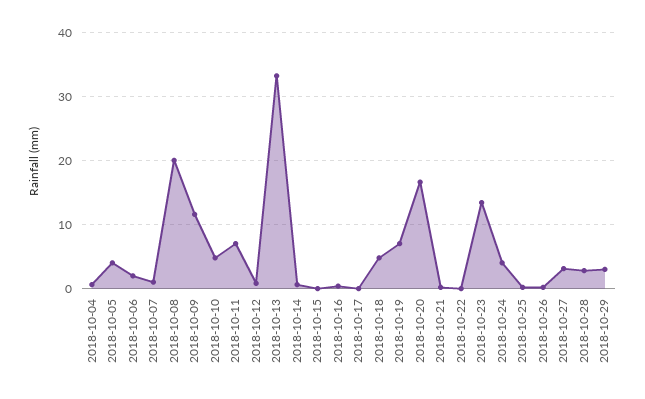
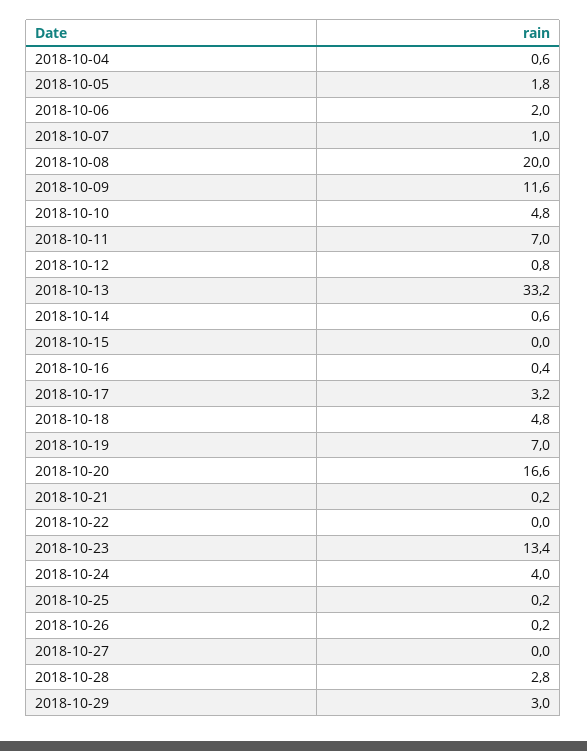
  {
    "2018-10-04": 0.6,
-   "2018-10-05": 4,
+   "2018-10-05": 1.8,
    "2018-10-06": 2,
    "2018-10-07": 1,
    "2018-10-08": 20,
    "2018-10-09": 11.6,
    "2018-10-10": 4.8,
    "2018-10-11": 7,
    "2018-10-12": 0.8,
    "2018-10-13": 33.2,
    "2018-10-14": 0.6,
    "2018-10-15": 0,
    "2018-10-16": 0.4,
-   "2018-10-17": 0,
+   "2018-10-17": 3.2,
    "2018-10-18": 4.8,
    "2018-10-19": 7,
    "2018-10-20": 16.6,
    "2018-10-21": 0.2,
    "2018-10-22": 0,
    "2018-10-23": 13.4,
    "2018-10-24": 4,
    "2018-10-25": 0.2,
    "2018-10-26": 0.2,
-   "2018-10-27": 3,
+   "2018-10-27": 0,
    "2018-10-28": 2.8,
    "2018-10-29": 3
  }

